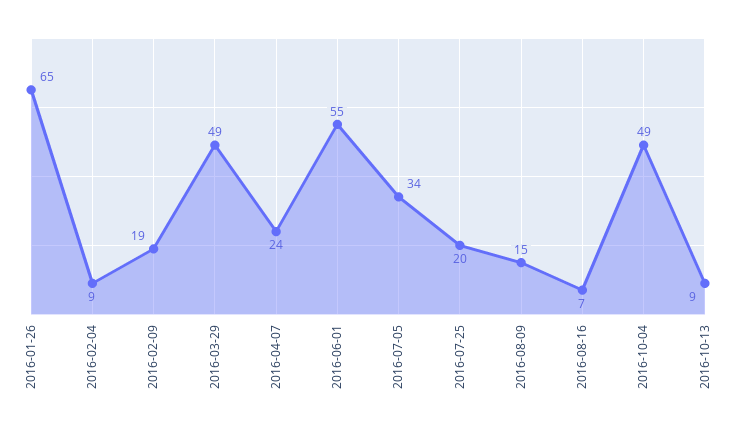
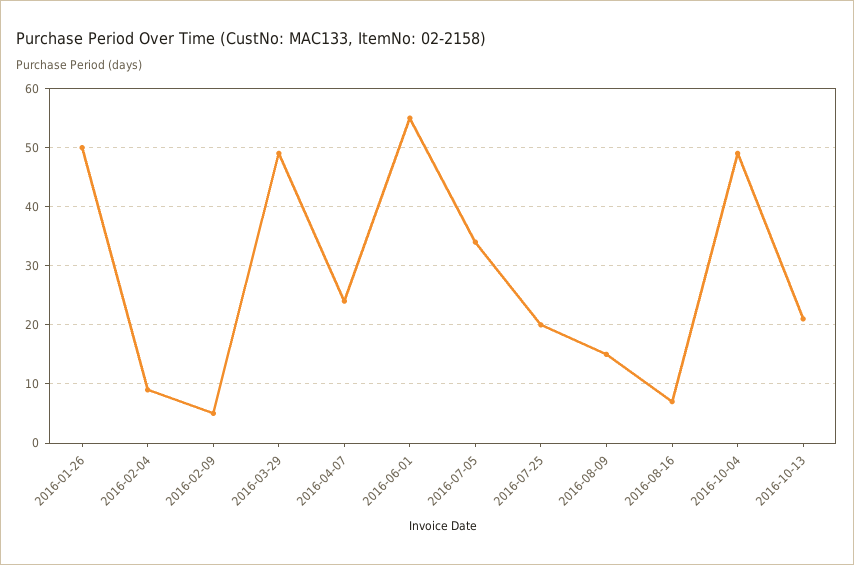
  {
-   "2016-01-26": 65,
+   "2016-01-26": 50,
    "2016-02-04": 9,
-   "2016-02-09": 19,
+   "2016-02-09": 5,
    "2016-03-29": 49,
    "2016-04-07": 24,
    "2016-06-01": 55,
    "2016-07-05": 34,
    "2016-07-25": 20,
    "2016-08-09": 15,
    "2016-08-16": 7,
    "2016-10-04": 49,
-   "2016-10-13": 9
+   "2016-10-13": 20
  }

